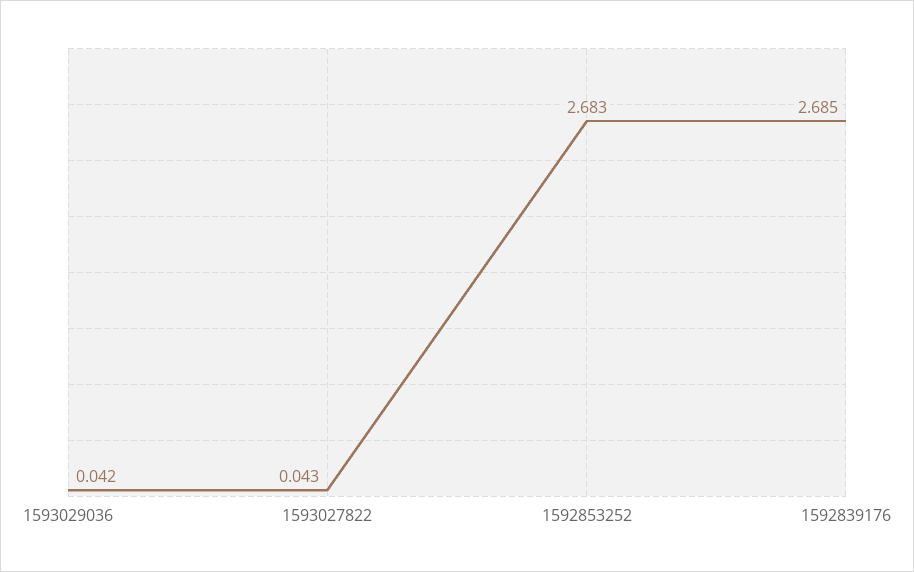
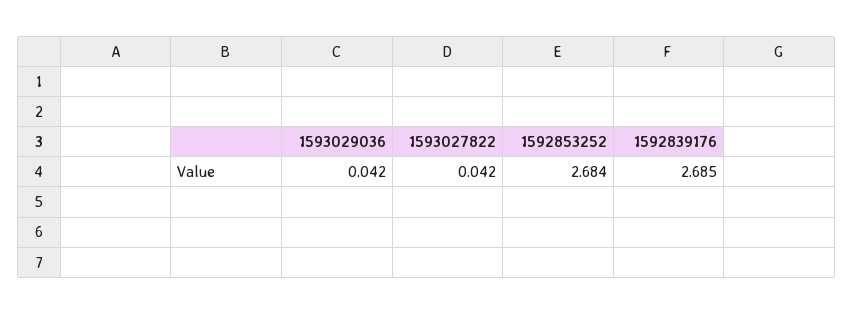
  {
    "1593029036": 0.042,
-   "1593027822": 0.043,
+   "1593027822": 0.042,
-   "1592853252": 2.683,
+   "1592853252": 2.684,
    "1592839176": 2.685
  }

